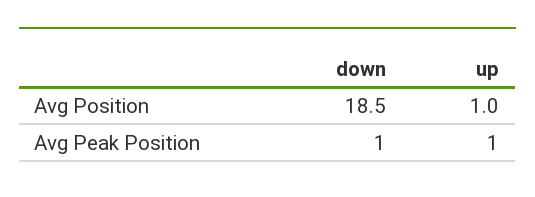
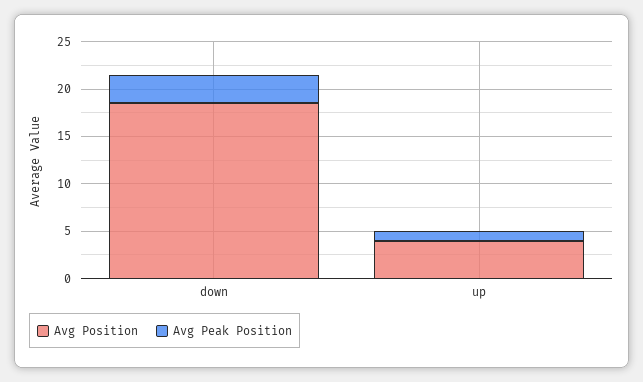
  {
    "Avg Position": {
      "down": 18.5,
-     "up": 1
+     "up": 4
    },
    "Avg Peak Position": {
-     "down": 1,
+     "down": 3,
      "up": 1
    }
  }

